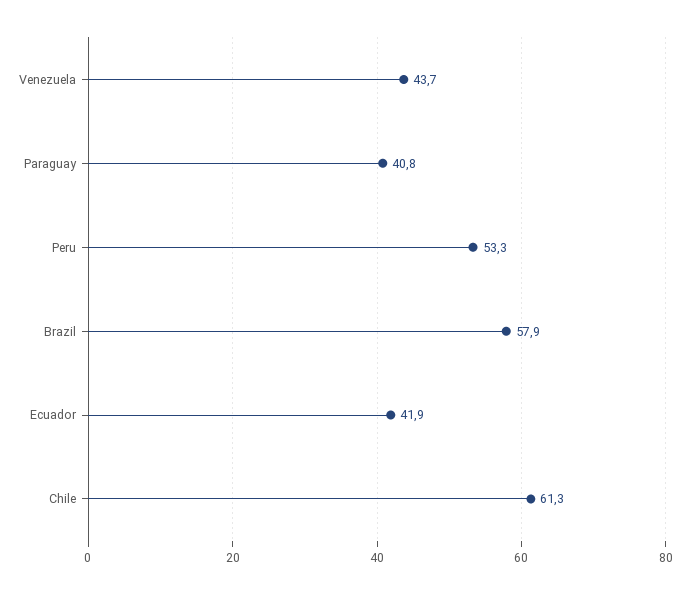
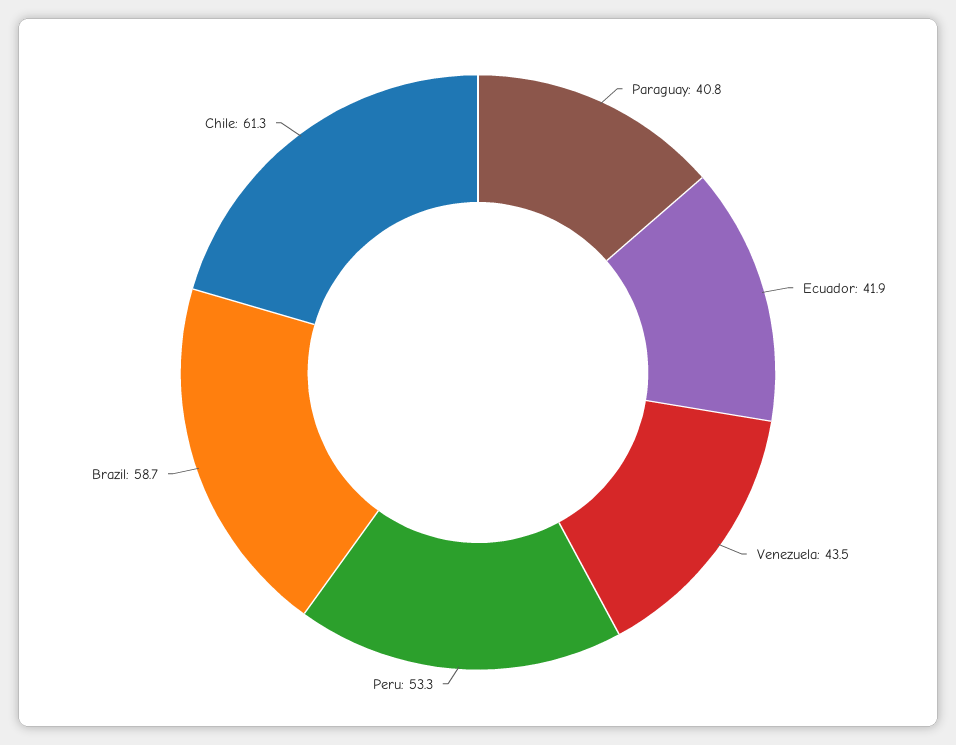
  {
-   "Venezuela": 43.7,
+   "Venezuela": 43.5,
    "Paraguay": 40.8,
    "Peru": 53.3,
-   "Brazil": 57.9,
+   "Brazil": 58.7,
    "Ecuador": 41.9,
    "Chile": 61.3
  }

